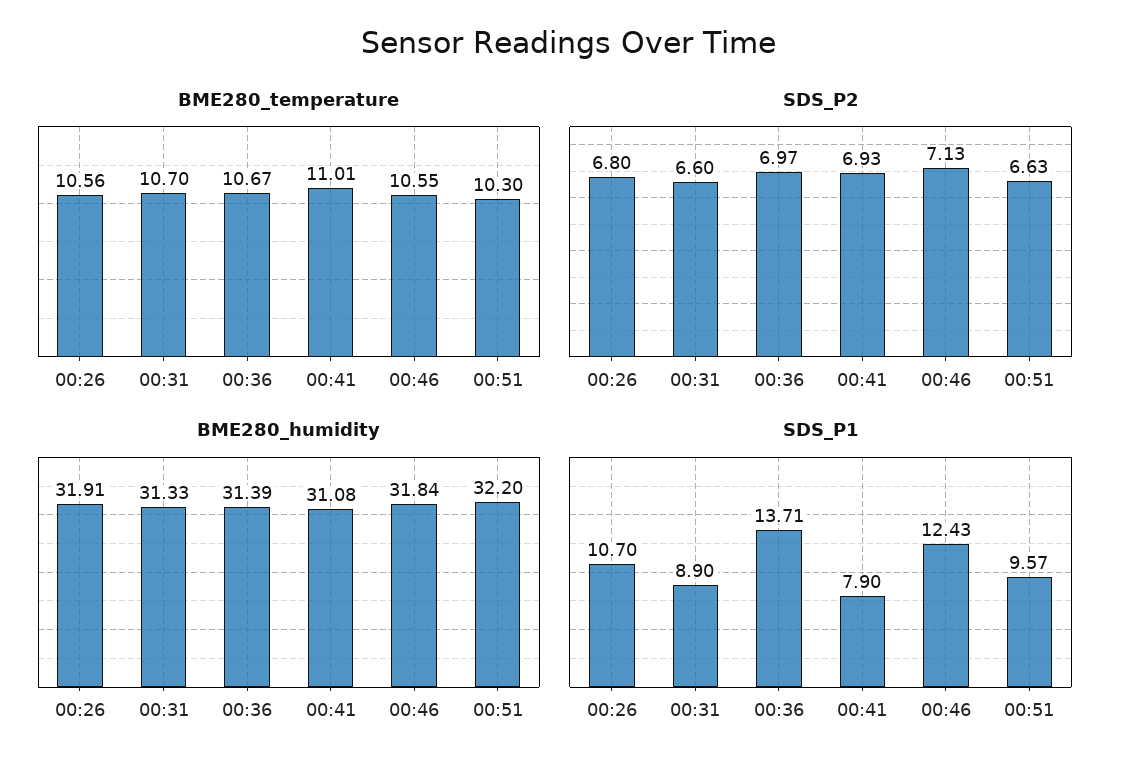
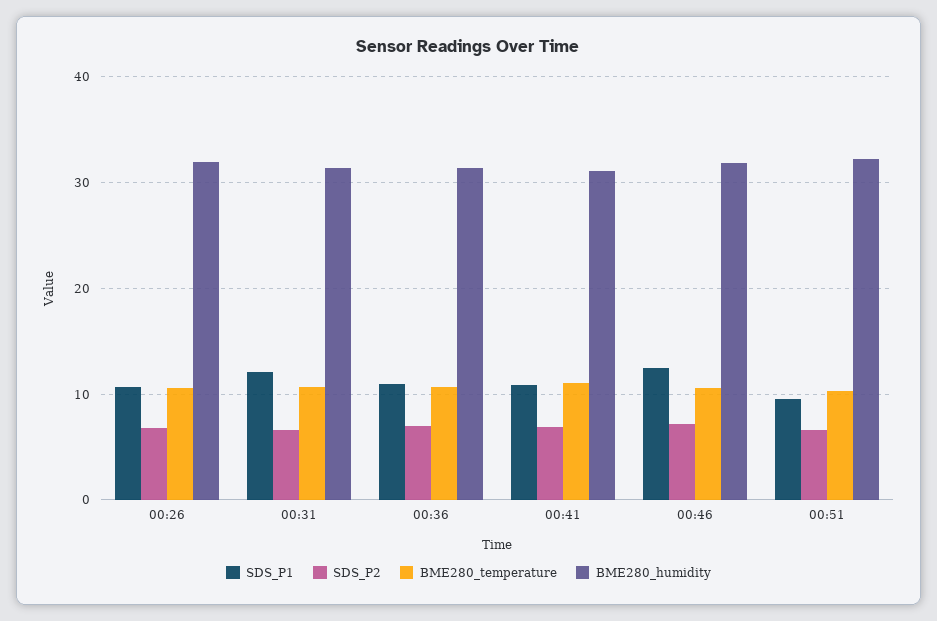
  {
    "BME280_temperature": {
      "00:26": 10.56,
      "00:31": 10.7,
      "00:36": 10.67,
      "00:41": 11.01,
      "00:46": 10.55,
      "00:51": 10.3
    },
    "SDS_P2": {
      "00:26": 6.8,
      "00:31": 6.6,
      "00:36": 6.97,
      "00:41": 6.93,
      "00:46": 7.13,
      "00:51": 6.63
    },
    "BME280_humidity": {
      "00:26": 31.91,
      "00:31": 31.33,
      "00:36": 31.39,
      "00:41": 31.08,
      "00:46": 31.84,
      "00:51": 32.2
    },
    "SDS_P1": {
      "00:26": 10.7,
-     "00:31": 8.9,
+     "00:31": 12,
-     "00:36": 13.71,
+     "00:36": 11,
-     "00:41": 7.9,
+     "00:41": 11,
      "00:46": 12.43,
      "00:51": 9.57
    }
  }

